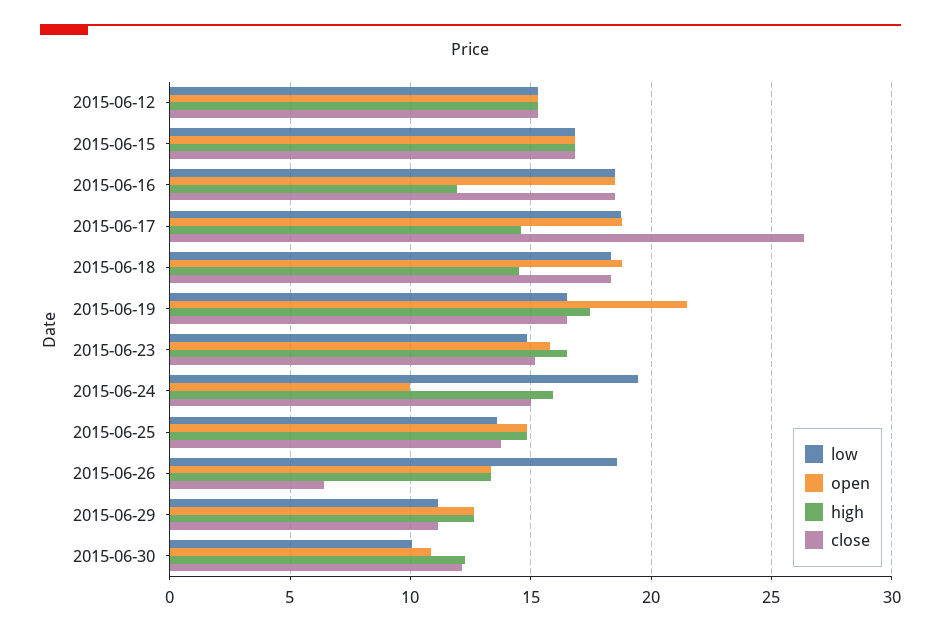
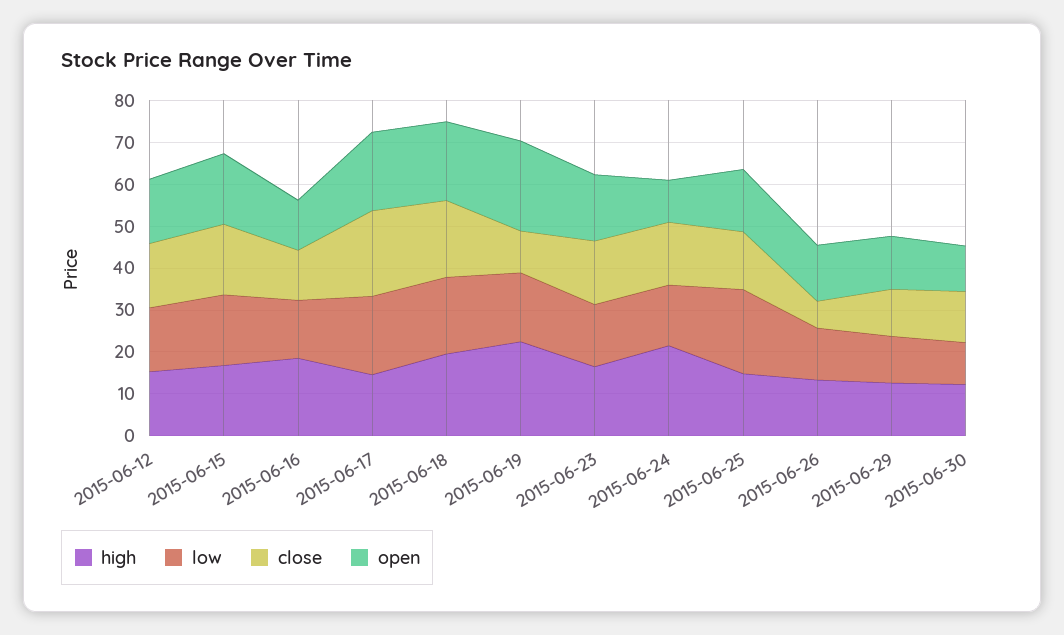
  {
    "low": {
      "2015-06-12": 15.5,
      "2015-06-15": 17,
-     "2015-06-16": 18.5,
+     "2015-06-16": 14,
      "2015-06-17": 18.5,
      "2015-06-18": 18.5,
      "2015-06-19": 16.5,
      "2015-06-23": 15,
-     "2015-06-24": 19.5,
+     "2015-06-24": 14,
-     "2015-06-25": 13.5,
+     "2015-06-25": 20,
-     "2015-06-26": 18.5,
+     "2015-06-26": 12,
      "2015-06-29": 11,
      "2015-06-30": 10
    },
    "open": {
      "2015-06-12": 15.5,
      "2015-06-15": 17,
-     "2015-06-16": 18.5,
+     "2015-06-16": 12,
      "2015-06-17": 19,
      "2015-06-18": 19,
      "2015-06-19": 21.5,
      "2015-06-23": 16,
      "2015-06-24": 10,
      "2015-06-25": 15,
      "2015-06-26": 13.5,
      "2015-06-29": 12.5,
      "2015-06-30": 11
    },
    "high": {
      "2015-06-12": 15.5,
      "2015-06-15": 17,
-     "2015-06-16": 12,
+     "2015-06-16": 18,
      "2015-06-17": 14.5,
-     "2015-06-18": 14.5,
+     "2015-06-18": 20,
-     "2015-06-19": 17.5,
+     "2015-06-19": 22,
      "2015-06-23": 16.5,
-     "2015-06-24": 16,
+     "2015-06-24": 22,
      "2015-06-25": 15,
      "2015-06-26": 13.5,
      "2015-06-29": 12.5,
      "2015-06-30": 12.5
    },
    "close": {
      "2015-06-12": 15.5,
      "2015-06-15": 17,
-     "2015-06-16": 18.5,
+     "2015-06-16": 12,
-     "2015-06-17": 26.5,
+     "2015-06-17": 20,
      "2015-06-18": 18.5,
-     "2015-06-19": 16.5,
+     "2015-06-19": 10,
      "2015-06-23": 15,
      "2015-06-24": 15,
      "2015-06-25": 14,
      "2015-06-26": 6.5,
      "2015-06-29": 11,
      "2015-06-30": 12
    }
  }

